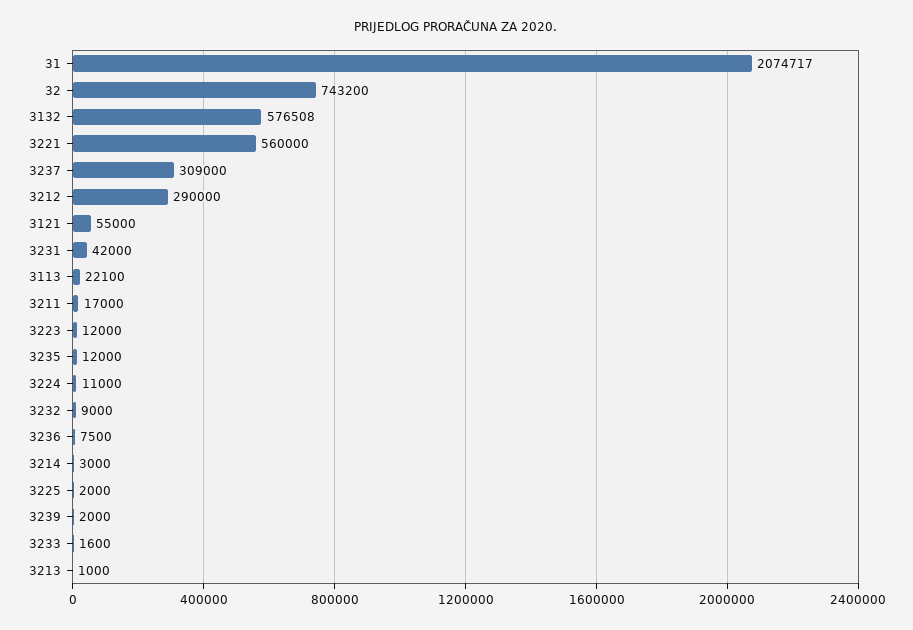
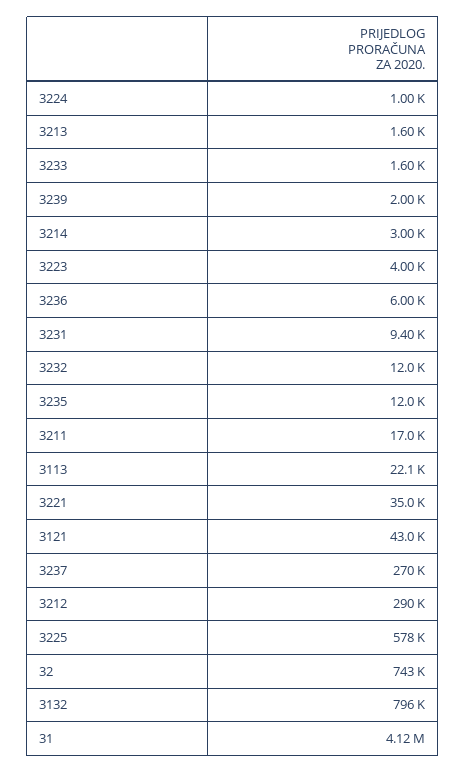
  {
-   "31": 2074717,
+   "31": 4120000,
    "32": 743200,
-   "3132": 576508,
+   "3132": 796000,
-   "3221": 560000,
+   "3221": 35000,
-   "3237": 309000,
+   "3237": 270000,
    "3212": 290000,
-   "3121": 55000,
+   "3121": 43000,
-   "3231": 42000,
+   "3231": 9400,
    "3113": 22100,
    "3211": 17000,
-   "3223": 12000,
+   "3223": 4000,
    "3235": 12000,
-   "3224": 11000,
+   "3224": 1000,
-   "3232": 9000,
+   "3232": 12000,
-   "3236": 7500,
+   "3236": 6000,
    "3214": 3000,
-   "3225": 2000,
+   "3225": 578000,
    "3239": 2000,
    "3233": 1600,
-   "3213": 1000
+   "3213": 1600
  }

